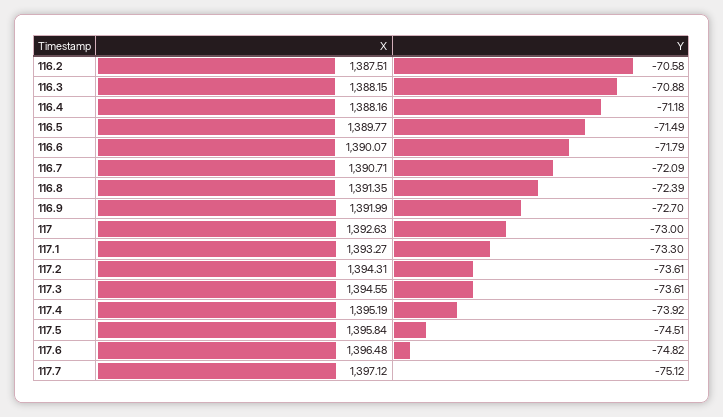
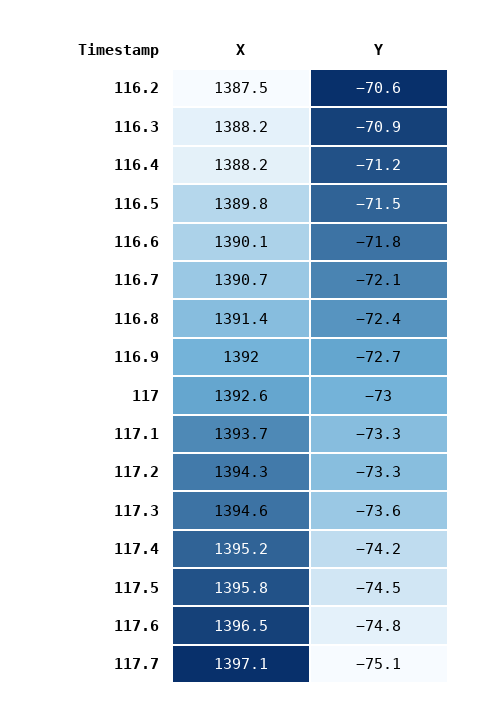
  {
    "X": {
      "116.2": 1387.51,
      "116.3": 1388.15,
      "116.4": 1388.16,
      "116.5": 1389.77,
      "116.6": 1390.07,
      "116.7": 1390.71,
      "116.8": 1391.35,
      "116.9": 1391.99,
      "117": 1392.63,
-     "117.1": 1393.27,
+     "117.1": 1393.7,
      "117.2": 1394.31,
      "117.3": 1394.55,
      "117.4": 1395.19,
      "117.5": 1395.84,
      "117.6": 1396.48,
      "117.7": 1397.12
    },
    "Y": {
      "116.2": -70.58,
      "116.3": -70.88,
      "116.4": -71.18,
      "116.5": -71.49,
      "116.6": -71.79,
      "116.7": -72.09,
      "116.8": -72.39,
      "116.9": -72.7,
      "117": -73,
      "117.1": -73.3,
-     "117.2": -73.61,
+     "117.2": -73.3,
      "117.3": -73.61,
-     "117.4": -73.92,
+     "117.4": -74.2,
      "117.5": -74.51,
      "117.6": -74.82,
      "117.7": -75.12
    }
  }

